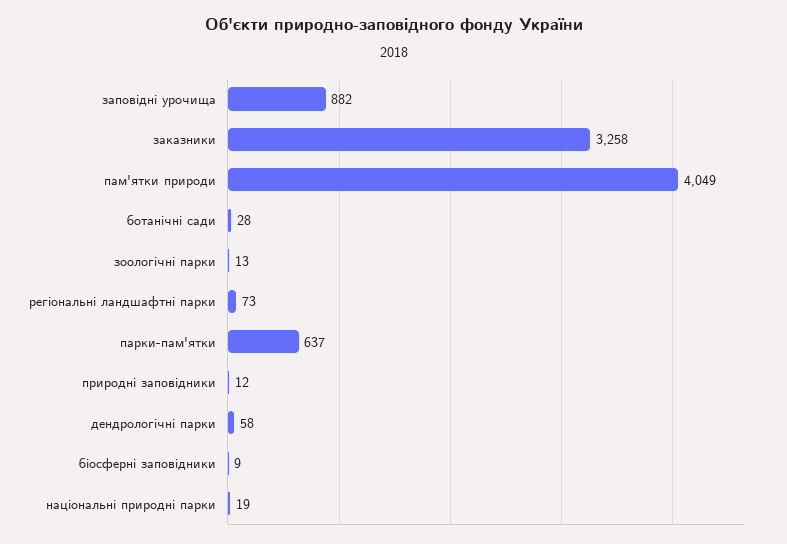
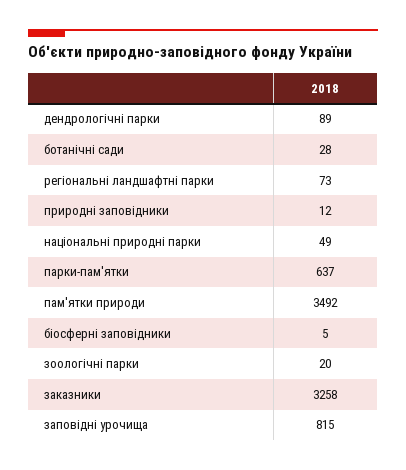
  {
-   "заповідні урочища": 882,
+   "заповідні урочища": 815,
    "заказники": 3258,
-   "пам'ятки природи": 4049,
+   "пам'ятки природи": 3492,
    "ботанічні сади": 28,
-   "зоологічні парки": 13,
+   "зоологічні парки": 20,
    "регіональні ландшафтні парки": 73,
    "парки-пам'ятки": 637,
    "природні заповідники": 12,
-   "дендрологічні парки": 58,
+   "дендрологічні парки": 89,
-   "біосферні заповідники": 9,
+   "біосферні заповідники": 5,
-   "національні природні парки": 19
+   "національні природні парки": 49
  }

